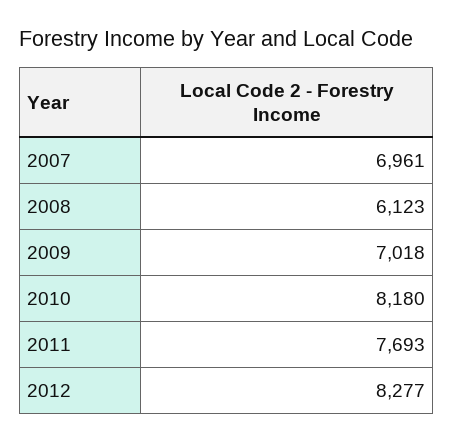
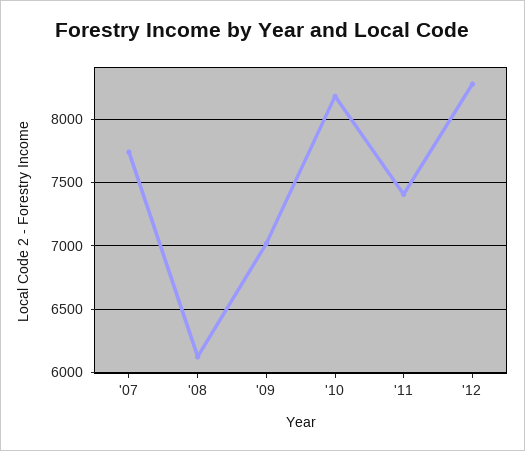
  {
-   "2007": 6961,
+   "2007": 7750,
    "2008": 6123,
    "2009": 7018,
    "2010": 8180,
-   "2011": 7693,
+   "2011": 7400,
    "2012": 8277
  }

